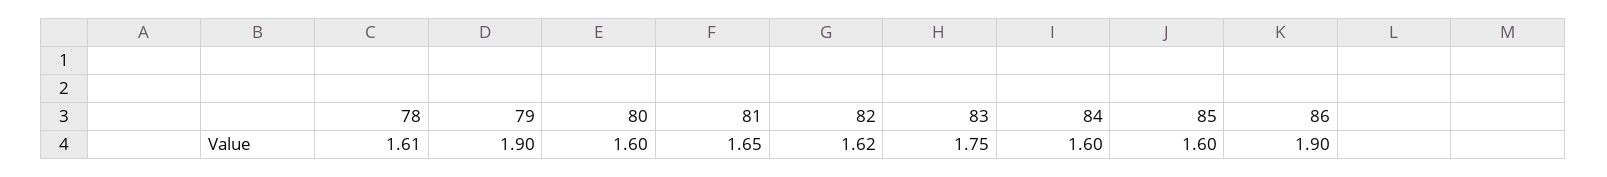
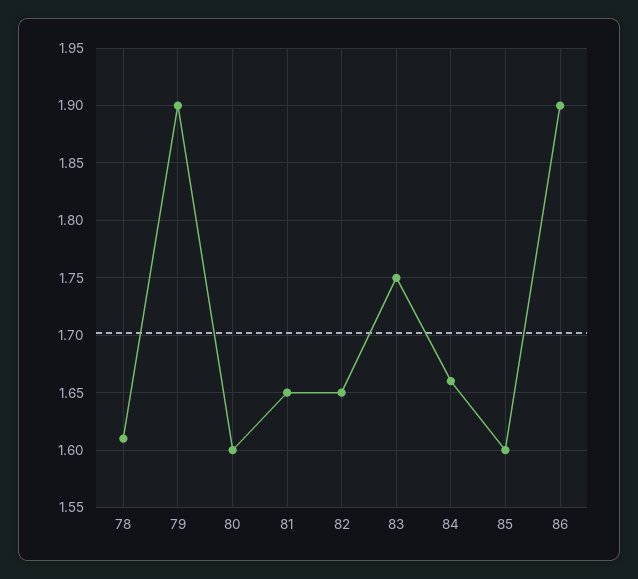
  {
    "78": 1.61,
    "79": 1.9,
    "80": 1.6,
    "81": 1.65,
-   "82": 1.62,
+   "82": 1.65,
    "83": 1.75,
-   "84": 1.6,
+   "84": 1.66,
    "85": 1.6,
    "86": 1.9
  }

